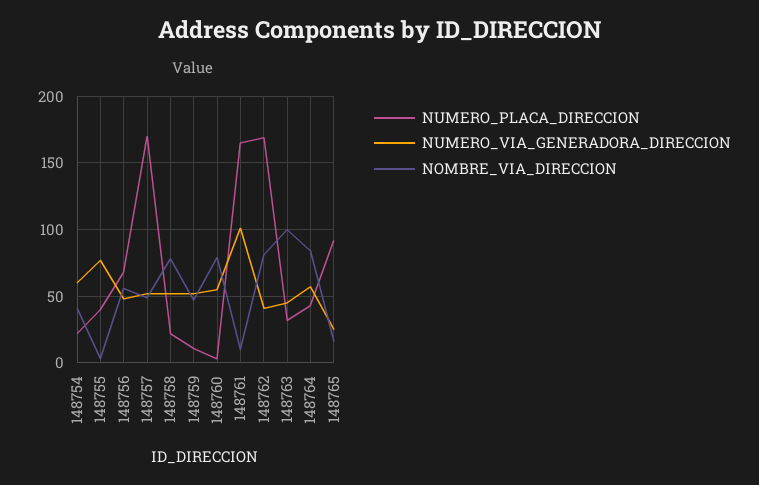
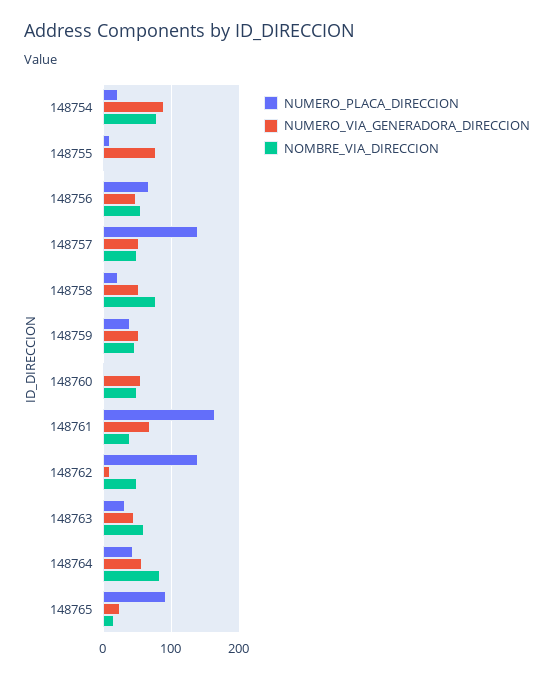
  {
    "NUMERO_PLACA_DIRECCION": {
      "148754": 20,
-     "148755": 40,
+     "148755": 10,
      "148756": 70,
-     "148757": 170,
+     "148757": 140,
      "148758": 20,
-     "148759": 10,
+     "148759": 40,
      "148760": 5,
      "148761": 165,
-     "148762": 170,
+     "148762": 140,
      "148763": 30,
      "148764": 45,
      "148765": 90
    },
    "NUMERO_VIA_GENERADORA_DIRECCION": {
-     "148754": 60,
+     "148754": 90,
      "148755": 75,
      "148756": 50,
      "148757": 50,
      "148758": 50,
      "148759": 50,
      "148760": 55,
-     "148761": 100,
+     "148761": 70,
-     "148762": 40,
+     "148762": 10,
      "148763": 45,
      "148764": 55,
      "148765": 25
    },
    "NOMBRE_VIA_DIRECCION": {
-     "148754": 40,
+     "148754": 80,
      "148755": 5,
      "148756": 55,
      "148757": 50,
      "148758": 80,
      "148759": 45,
-     "148760": 80,
+     "148760": 50,
-     "148761": 10,
+     "148761": 40,
-     "148762": 80,
+     "148762": 50,
-     "148763": 100,
+     "148763": 60,
      "148764": 85,
      "148765": 15
    }
  }

